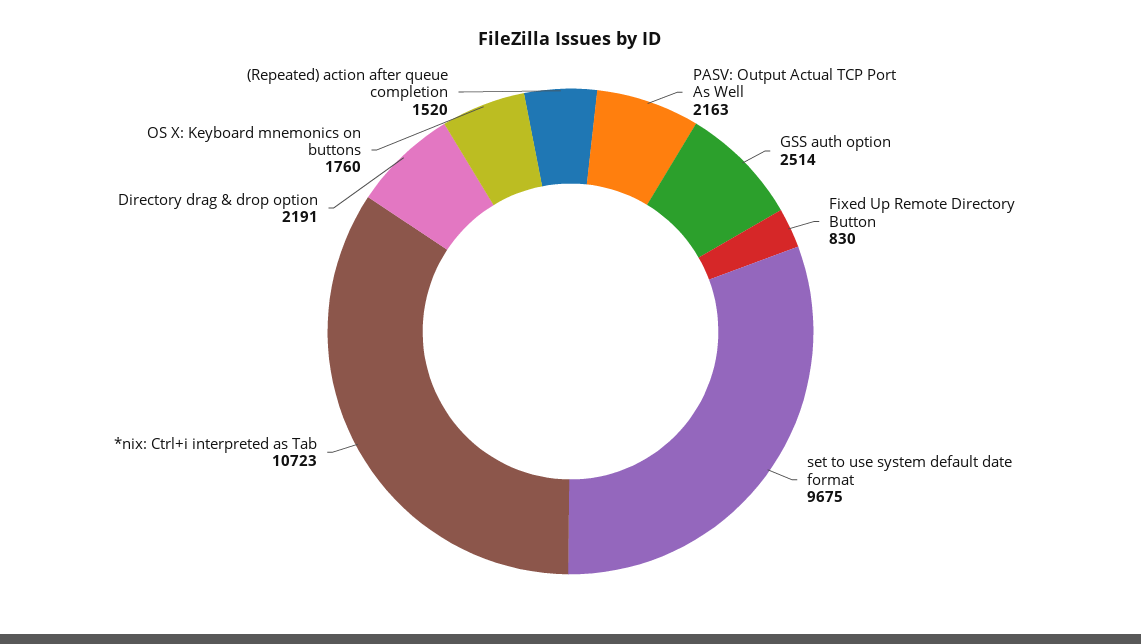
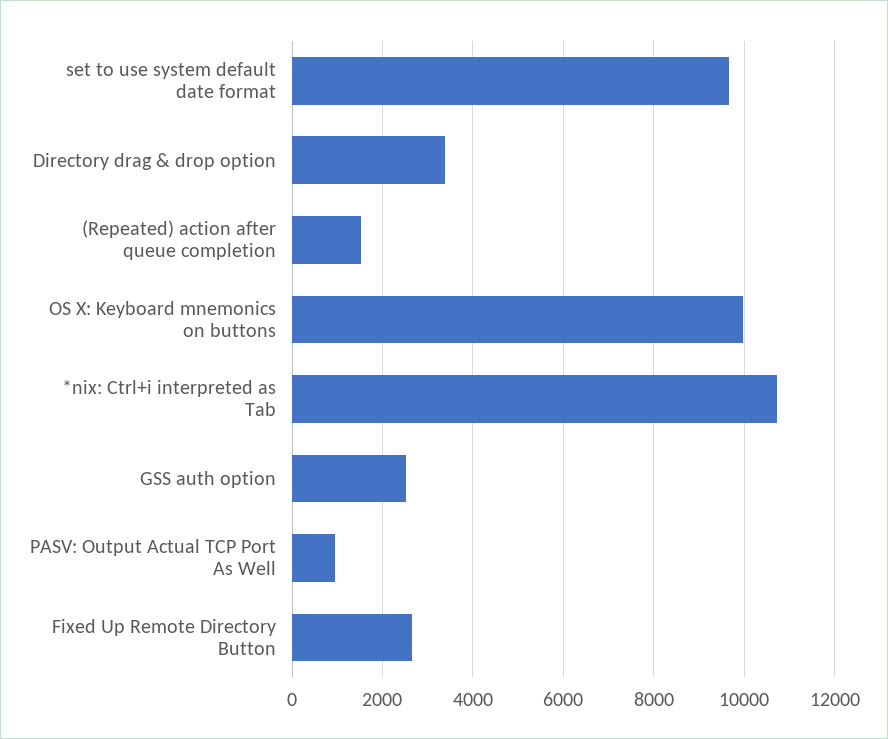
  {
-   "PASV: Output Actual TCP Port As Well": 2163,
+   "PASV: Output Actual TCP Port As Well": 1000,
    "GSS auth option": 2514,
-   "Fixed Up Remote Directory Button": 830,
+   "Fixed Up Remote Directory Button": 2600,
    "set to use system default date format": 9675,
    "*nix: Ctrl+i interpreted as Tab": 10723,
-   "Directory drag & drop option": 2191,
+   "Directory drag & drop option": 3400,
-   "OS X: Keyboard mnemonics on buttons": 1760,
+   "OS X: Keyboard mnemonics on buttons": 10000,
    "(Repeated) action after queue completion": 1520
  }

